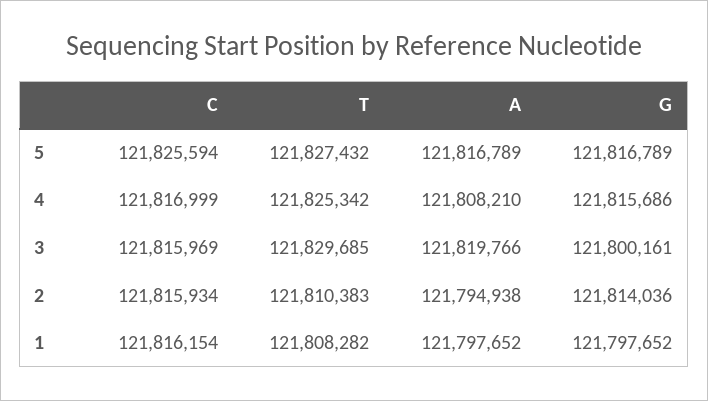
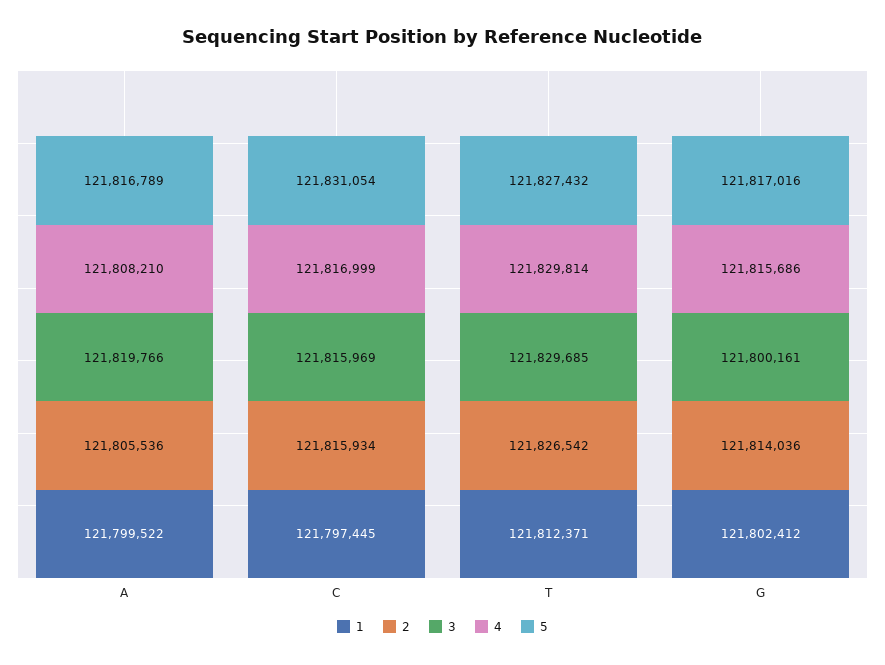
  {
    "5": {
-     "C": 121825594,
+     "C": 121831054,
      "T": 121827432,
      "A": 121816789,
-     "G": 121816789
+     "G": 121817016
    },
    "4": {
      "C": 121816999,
-     "T": 121825342,
+     "T": 121829814,
      "A": 121808210,
      "G": 121815686
    },
    "3": {
      "C": 121815969,
      "T": 121829685,
      "A": 121819766,
      "G": 121800161
    },
    "2": {
      "C": 121815934,
-     "T": 121810383,
+     "T": 121826542,
-     "A": 121794938,
+     "A": 121805536,
      "G": 121814036
    },
    "1": {
-     "C": 121816154,
+     "C": 121797445,
-     "T": 121808282,
+     "T": 121812371,
-     "A": 121797652,
+     "A": 121799522,
-     "G": 121797652
+     "G": 121802412
    }
  }

